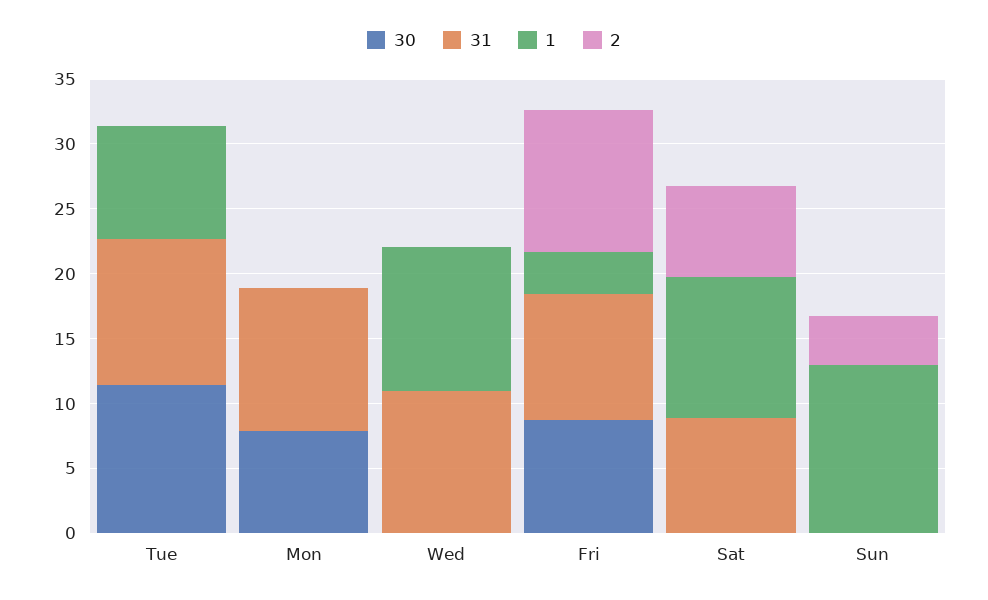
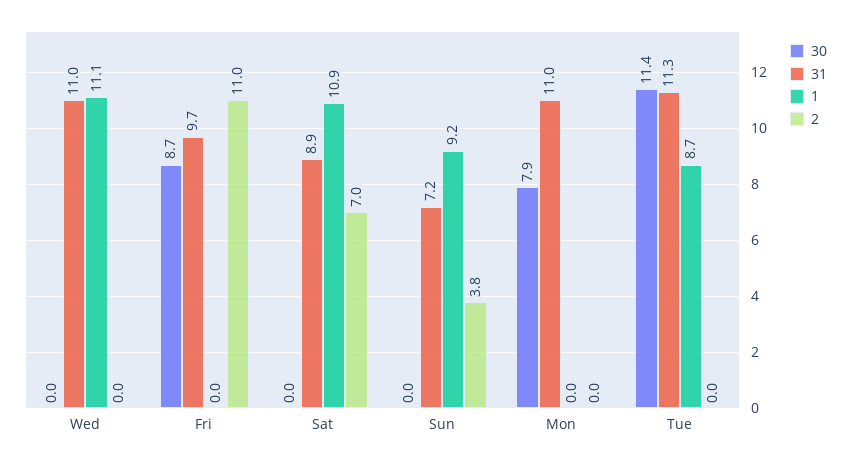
  {
    "30": {
      "Tue": 11.4,
      "Mon": 7.9,
      "Wed": 0,
      "Fri": 8.7,
      "Sat": 0,
      "Sun": 0
    },
    "31": {
      "Tue": 11.3,
      "Mon": 11,
      "Wed": 11,
      "Fri": 9.7,
      "Sat": 8.9,
-     "Sun": 0
+     "Sun": 7.2
    },
    "1": {
      "Tue": 8.7,
      "Mon": 0,
      "Wed": 11.1,
-     "Fri": 3,
+     "Fri": 0,
      "Sat": 10.9,
-     "Sun": 13
+     "Sun": 9.2
    },
    "2": {
      "Tue": 0,
      "Mon": 0,
      "Wed": 0,
      "Fri": 11,
      "Sat": 7,
      "Sun": 3.8
    }
  }

